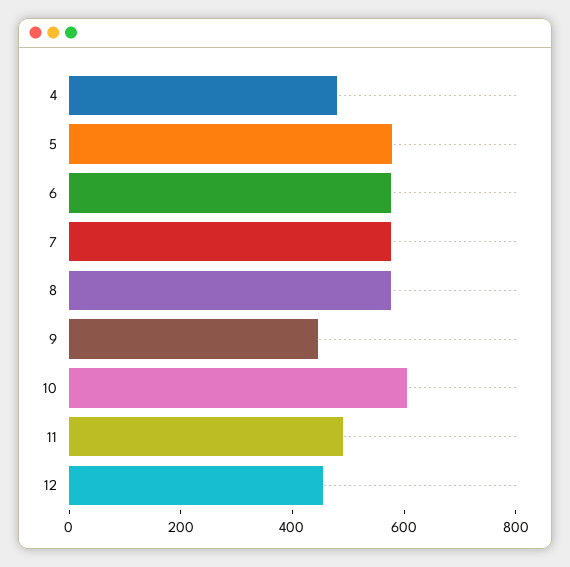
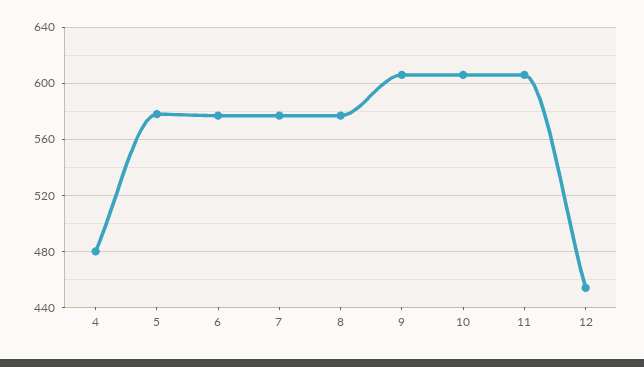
  {
    "4": 480,
    "5": 580,
    "6": 575,
    "7": 575,
    "8": 575,
-   "9": 450,
+   "9": 605,
    "10": 605,
-   "11": 500,
+   "11": 605,
    "12": 455
  }

